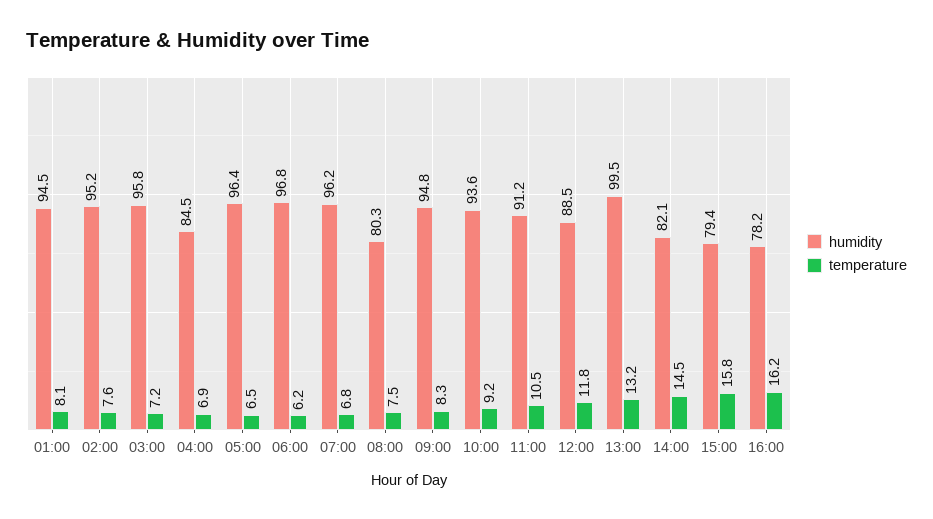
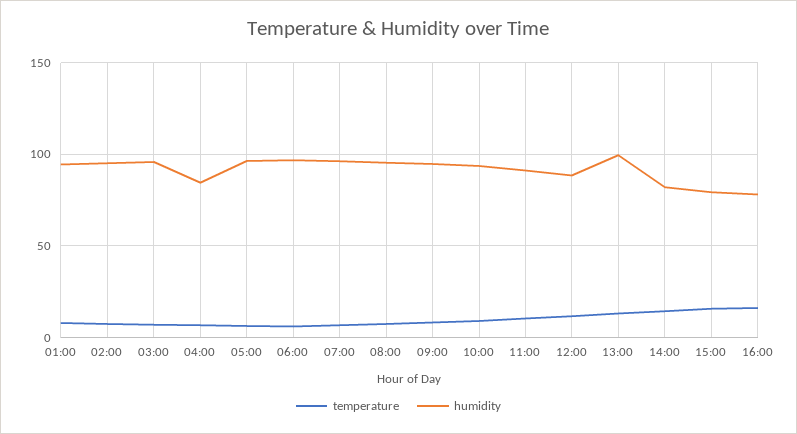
  {
    "humidity": {
      "01:00": 94.5,
      "02:00": 95.2,
      "03:00": 95.8,
      "04:00": 84.5,
      "05:00": 96.4,
      "06:00": 96.8,
      "07:00": 96.2,
-     "08:00": 80.3,
+     "08:00": 95,
      "09:00": 94.8,
      "10:00": 93.6,
      "11:00": 91.2,
      "12:00": 88.5,
      "13:00": 99.5,
      "14:00": 82.1,
      "15:00": 79.4,
      "16:00": 78.2
    },
    "temperature": {
      "01:00": 8.1,
      "02:00": 7.6,
      "03:00": 7.2,
      "04:00": 6.9,
      "05:00": 6.5,
      "06:00": 6.2,
      "07:00": 6.8,
      "08:00": 7.5,
      "09:00": 8.3,
      "10:00": 9.2,
      "11:00": 10.5,
      "12:00": 11.8,
      "13:00": 13.2,
      "14:00": 14.5,
      "15:00": 15.8,
      "16:00": 16.2
    }
  }

